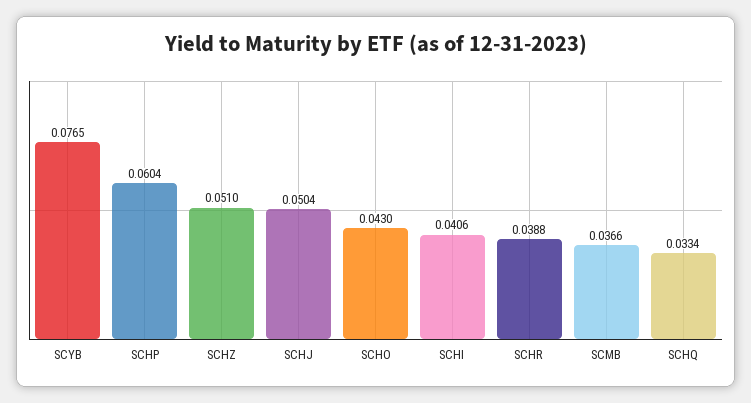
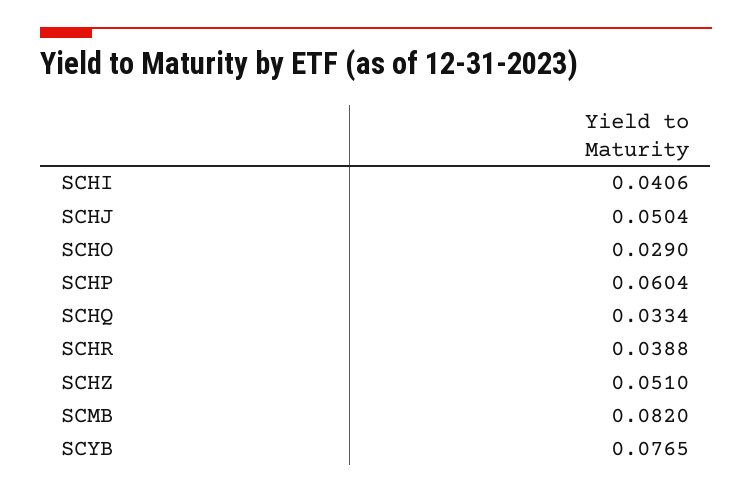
  {
    "SCYB": 0.0765,
    "SCHP": 0.0604,
    "SCHZ": 0.051,
    "SCHJ": 0.0504,
-   "SCHO": 0.043,
+   "SCHO": 0.029,
    "SCHI": 0.0406,
    "SCHR": 0.0388,
-   "SCMB": 0.0366,
+   "SCMB": 0.082,
    "SCHQ": 0.0334
  }

